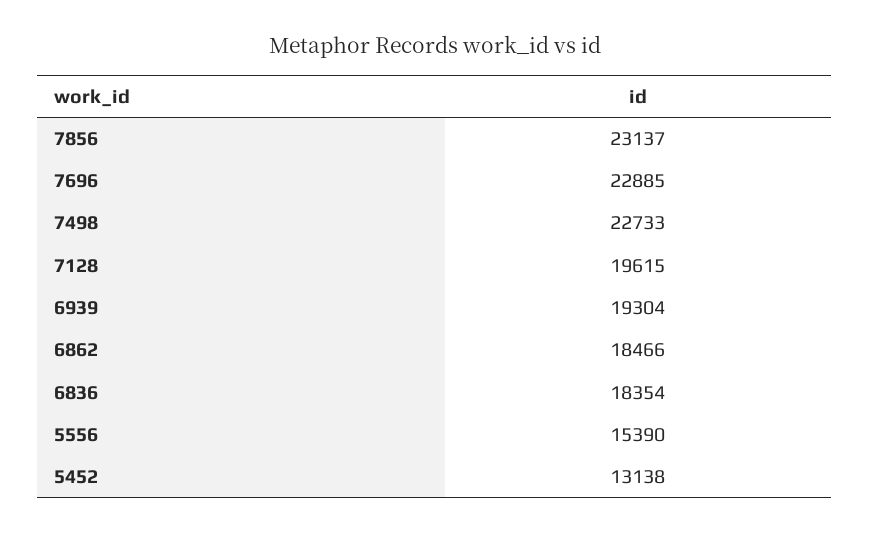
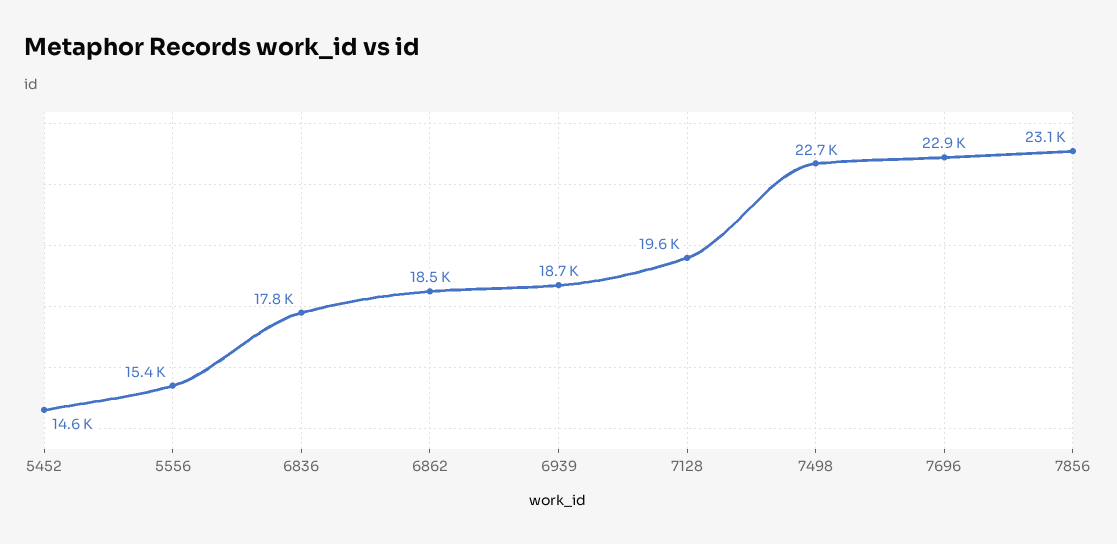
  {
    "7856": 23137,
    "7696": 22885,
    "7498": 22733,
    "7128": 19615,
-   "6939": 19304,
+   "6939": 18700,
    "6862": 18466,
-   "6836": 18354,
+   "6836": 17800,
    "5556": 15390,
-   "5452": 13138
+   "5452": 14600
  }

